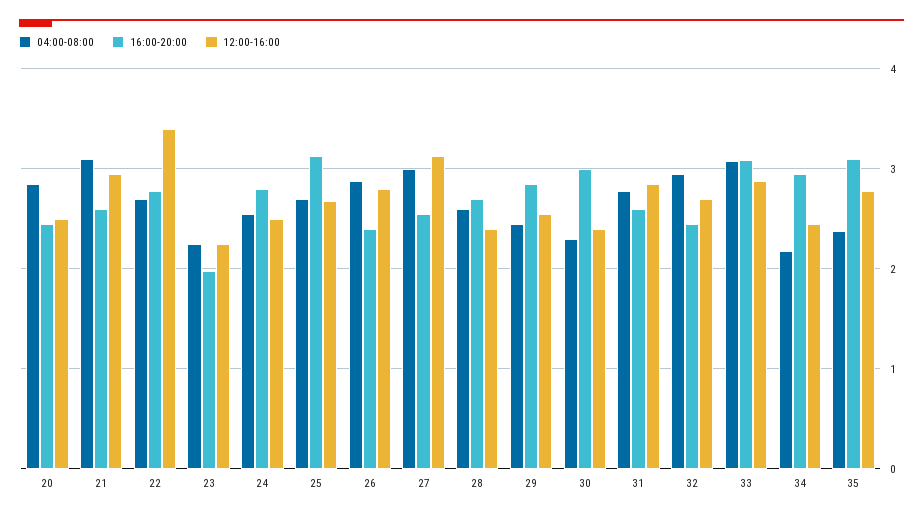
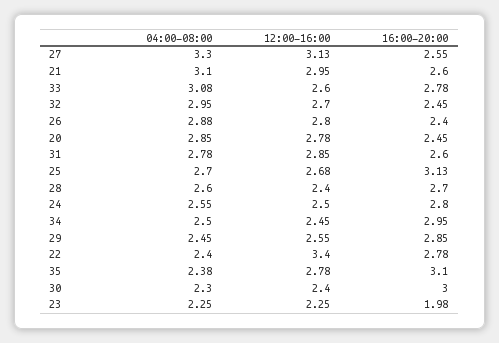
  {
    "04:00-08:00": {
      "20": 2.85,
      "21": 3.1,
-     "22": 2.7,
+     "22": 2.4,
      "23": 2.25,
      "24": 2.55,
      "25": 2.7,
      "26": 2.88,
-     "27": 3,
+     "27": 3.3,
      "28": 2.6,
      "29": 2.45,
      "30": 2.3,
      "31": 2.78,
      "32": 2.95,
      "33": 3.08,
-     "34": 2.2,
+     "34": 2.5,
      "35": 2.38
    },
    "16:00-20:00": {
      "20": 2.45,
      "21": 2.6,
      "22": 2.78,
      "23": 1.98,
      "24": 2.8,
      "25": 3.13,
      "26": 2.4,
      "27": 2.55,
      "28": 2.7,
      "29": 2.85,
      "30": 3,
      "31": 2.6,
      "32": 2.45,
-     "33": 3.1,
+     "33": 2.78,
      "34": 2.95,
      "35": 3.1
    },
    "12:00-16:00": {
-     "20": 2.5,
+     "20": 2.78,
      "21": 2.95,
      "22": 3.4,
      "23": 2.25,
      "24": 2.5,
      "25": 2.68,
      "26": 2.8,
      "27": 3.13,
      "28": 2.4,
      "29": 2.55,
      "30": 2.4,
      "31": 2.85,
      "32": 2.7,
-     "33": 2.9,
+     "33": 2.6,
      "34": 2.45,
      "35": 2.78
    }
  }

